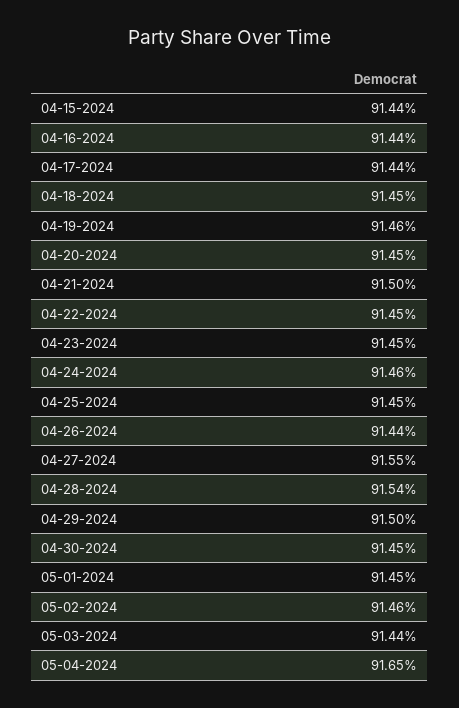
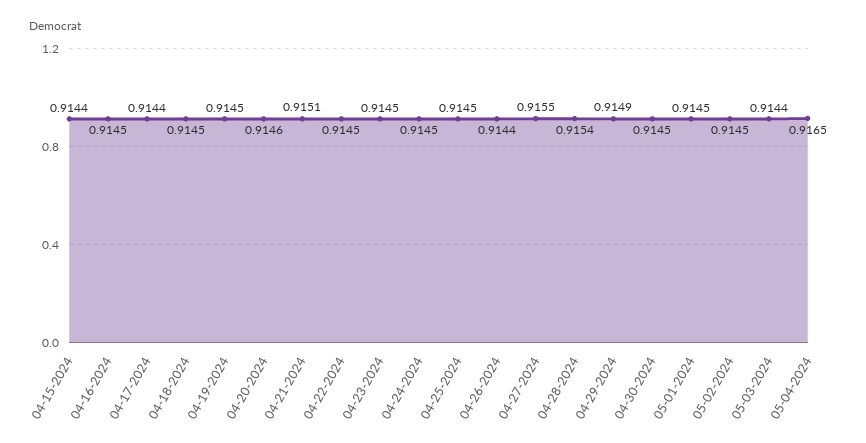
  {
    "04-15-2024": 0.9144,
-   "04-16-2024": 0.9144,
+   "04-16-2024": 0.9145,
    "04-17-2024": 0.9144,
    "04-18-2024": 0.9145,
-   "04-19-2024": 0.9146,
+   "04-19-2024": 0.9145,
-   "04-20-2024": 0.9145,
+   "04-20-2024": 0.9146,
-   "04-21-2024": 0.915,
+   "04-21-2024": 0.9151,
    "04-22-2024": 0.9145,
    "04-23-2024": 0.9145,
-   "04-24-2024": 0.9146,
+   "04-24-2024": 0.9145,
    "04-25-2024": 0.9145,
    "04-26-2024": 0.9144,
    "04-27-2024": 0.9155,
    "04-28-2024": 0.9154,
-   "04-29-2024": 0.915,
+   "04-29-2024": 0.9149,
    "04-30-2024": 0.9145,
    "05-01-2024": 0.9145,
-   "05-02-2024": 0.9146,
+   "05-02-2024": 0.9145,
    "05-03-2024": 0.9144,
    "05-04-2024": 0.9165
  }

